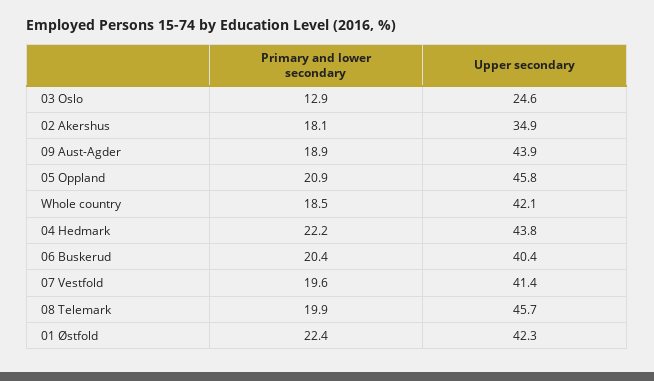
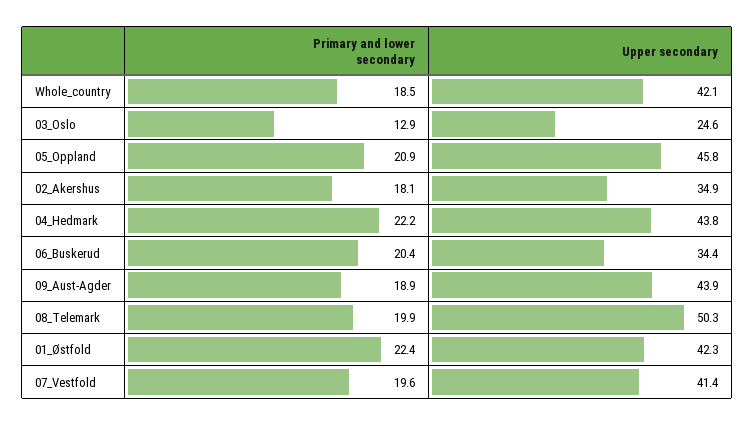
  {
    "Primary and lower secondary": {
      "03 Oslo": 12.9,
      "02 Akershus": 18.1,
      "09 Aust-Agder": 18.9,
      "05 Oppland": 20.9,
      "Whole country": 18.5,
      "04 Hedmark": 22.2,
      "06 Buskerud": 20.4,
      "07 Vestfold": 19.6,
      "08 Telemark": 19.9,
      "01 Østfold": 22.4
    },
    "Upper secondary": {
      "03 Oslo": 24.6,
      "02 Akershus": 34.9,
      "09 Aust-Agder": 43.9,
      "05 Oppland": 45.8,
      "Whole country": 42.1,
      "04 Hedmark": 43.8,
-     "06 Buskerud": 40.4,
+     "06 Buskerud": 34.4,
      "07 Vestfold": 41.4,
-     "08 Telemark": 45.7,
+     "08 Telemark": 50.3,
      "01 Østfold": 42.3
    }
  }

